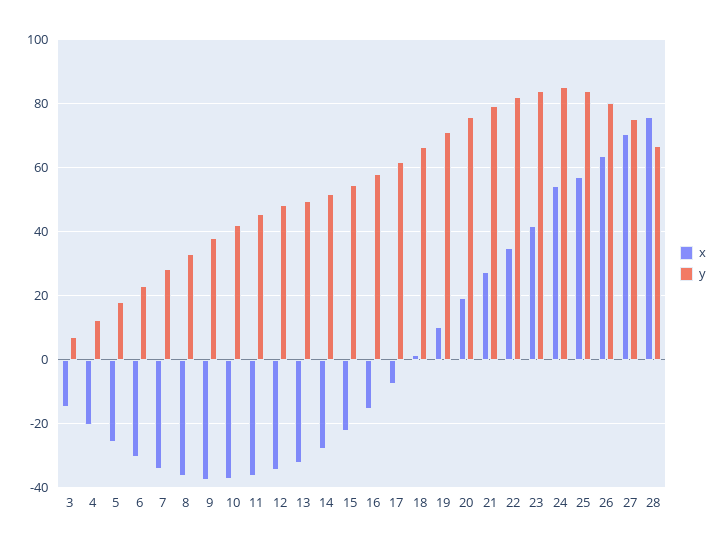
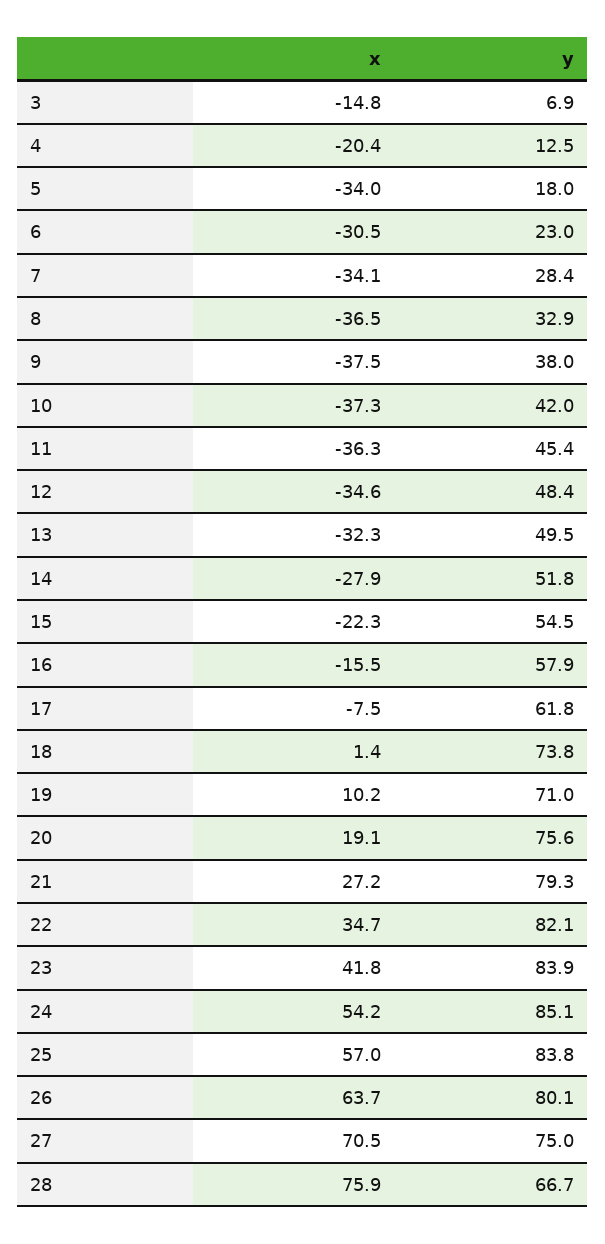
  {
    "x": {
      "3": -14.8,
      "4": -20.4,
-     "5": -26,
+     "5": -34,
      "6": -30.5,
      "7": -34.1,
      "8": -36.5,
      "9": -37.5,
      "10": -37.3,
      "11": -36.3,
      "12": -34.6,
      "13": -32.3,
      "14": -27.9,
      "15": -22.3,
      "16": -15.5,
      "17": -7.5,
      "18": 1.4,
      "19": 10.2,
      "20": 19.1,
      "21": 27.2,
      "22": 34.7,
      "23": 41.8,
      "24": 54.2,
      "25": 57,
      "26": 63.7,
      "27": 70.5,
      "28": 75.9
    },
    "y": {
      "3": 6.9,
      "4": 12.5,
      "5": 18,
      "6": 23,
      "7": 28.4,
      "8": 32.9,
      "9": 38,
      "10": 42,
      "11": 45.4,
      "12": 48.4,
      "13": 49.5,
      "14": 51.8,
      "15": 54.5,
      "16": 57.9,
      "17": 61.8,
-     "18": 66,
+     "18": 73.8,
      "19": 71,
      "20": 75.6,
      "21": 79.3,
      "22": 82.1,
      "23": 83.9,
      "24": 85.1,
      "25": 83.8,
      "26": 80.1,
      "27": 75,
      "28": 66.7
    }
  }

